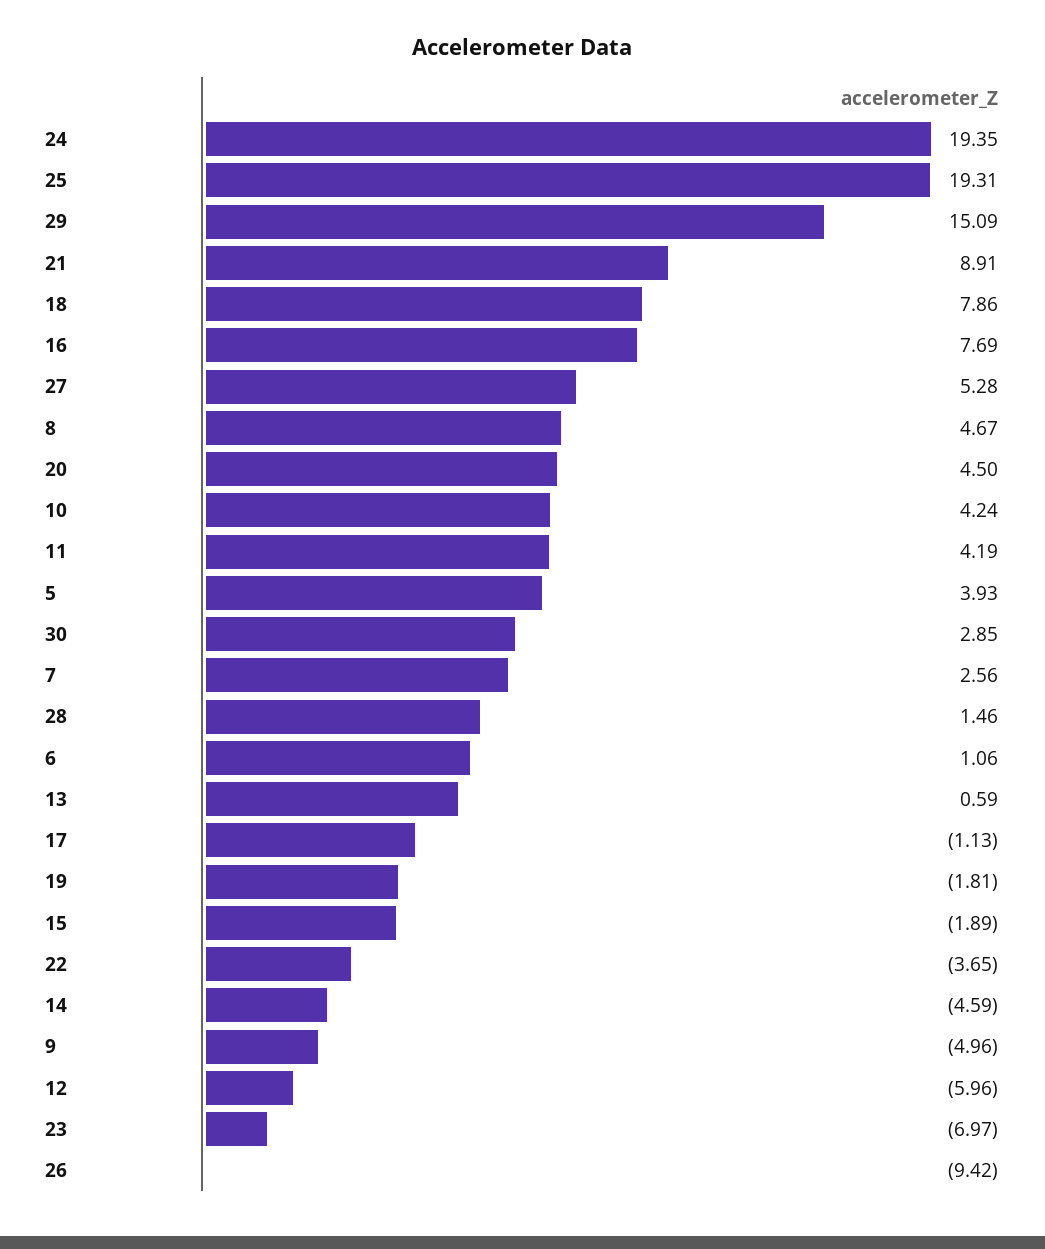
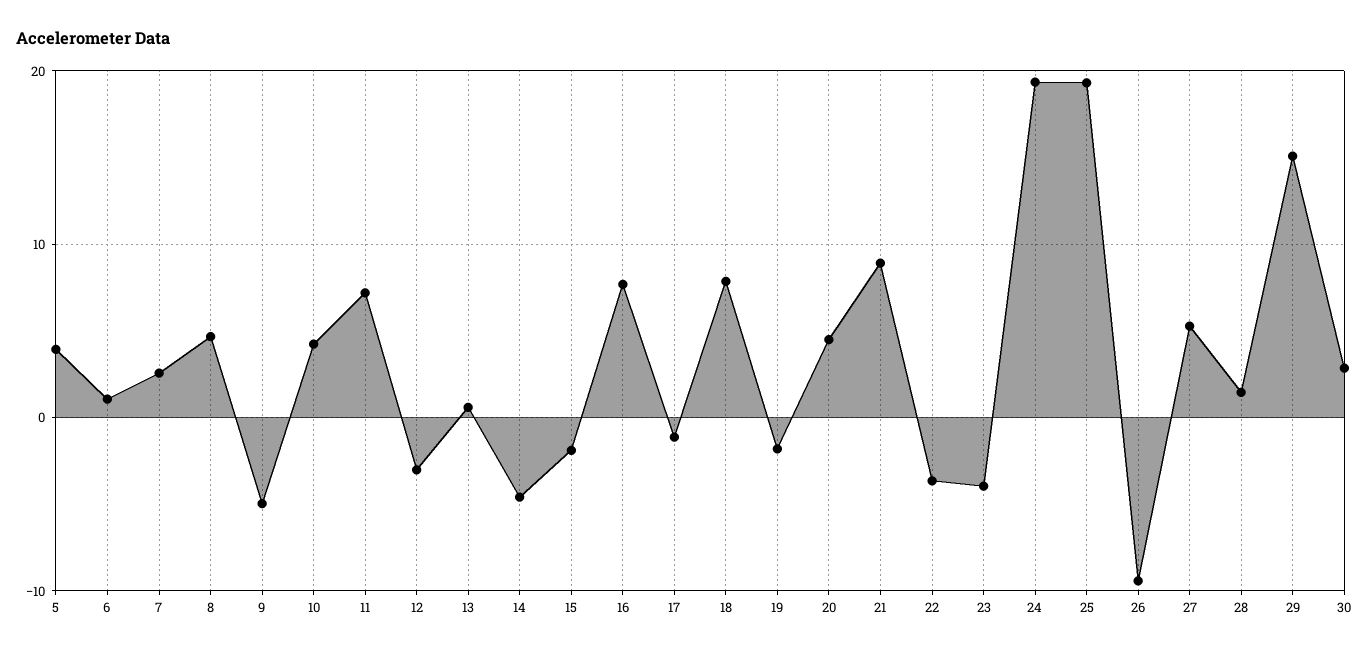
  {
    "24": 19.35,
    "25": 19.31,
    "29": 15.09,
    "21": 8.91,
    "18": 7.86,
    "16": 7.69,
    "27": 5.28,
    "8": 4.67,
    "20": 4.5,
    "10": 4.24,
-   "11": 4.19,
+   "11": 7,
    "5": 3.93,
    "30": 2.85,
    "7": 2.56,
    "28": 1.46,
    "6": 1.06,
    "13": 0.59,
    "17": -1.13,
    "19": -1.81,
    "15": -1.89,
    "22": -3.65,
    "14": -4.59,
    "9": -4.96,
-   "12": -5.96,
+   "12": -3,
-   "23": -6.97,
+   "23": -4,
    "26": -9.42
  }

